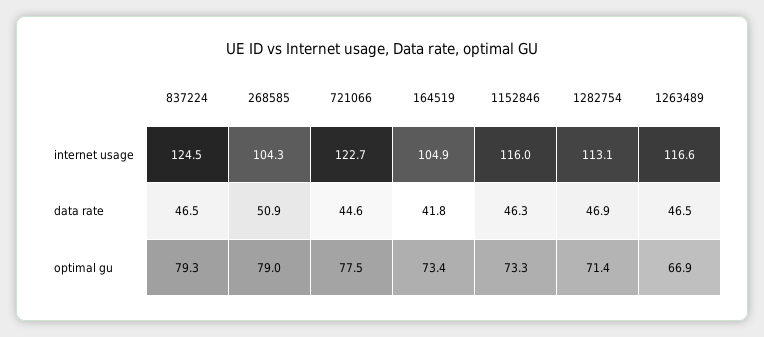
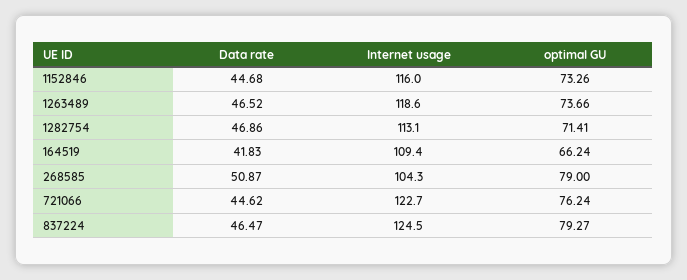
  {
    "837224": {
      "internet usage": 124.5,
      "data rate": 46.47,
      "optimal gu": 79.27
    },
    "268585": {
      "internet usage": 104.3,
      "data rate": 50.87,
      "optimal gu": 79
    },
    "721066": {
      "internet usage": 122.7,
      "data rate": 44.62,
-     "optimal gu": 77.5
+     "optimal gu": 76.24
    },
    "164519": {
-     "internet usage": 104.9,
+     "internet usage": 109.4,
      "data rate": 41.83,
-     "optimal gu": 73.4
+     "optimal gu": 66.24
    },
    "1152846": {
      "internet usage": 116,
-     "data rate": 46.3,
+     "data rate": 44.68,
      "optimal gu": 73.26
    },
    "1282754": {
      "internet usage": 113.1,
      "data rate": 46.86,
      "optimal gu": 71.41
    },
    "1263489": {
-     "internet usage": 116.6,
+     "internet usage": 118.6,
      "data rate": 46.52,
-     "optimal gu": 66.9
+     "optimal gu": 73.66
    }
  }

